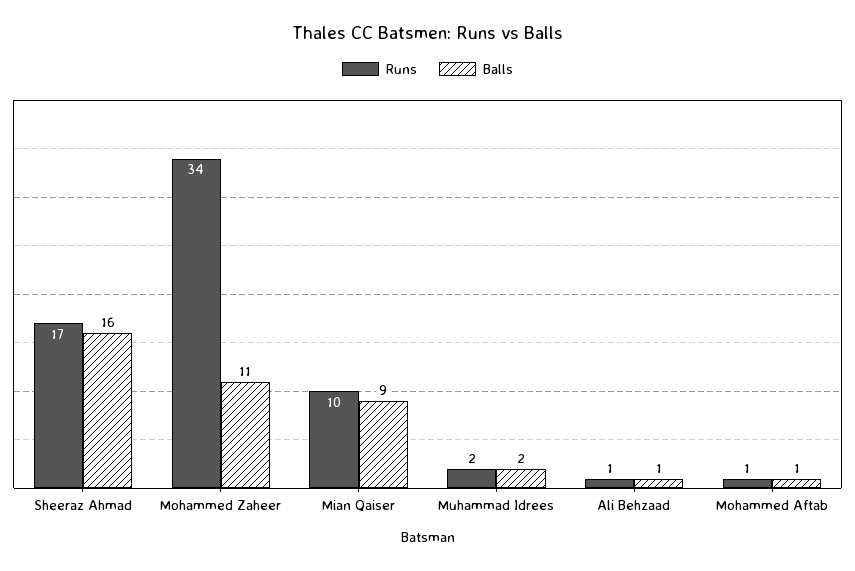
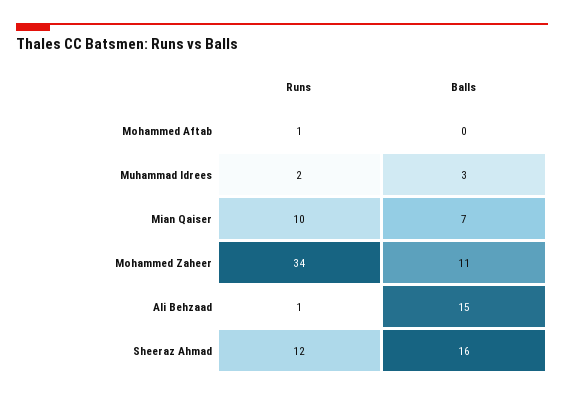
  {
    "Runs": {
-     "Sheeraz Ahmad": 17,
+     "Sheeraz Ahmad": 12,
      "Mohammed Zaheer": 34,
      "Mian Qaiser": 10,
      "Muhammad Idrees": 2,
      "Ali Behzaad": 1,
      "Mohammed Aftab": 1
    },
    "Balls": {
      "Sheeraz Ahmad": 16,
      "Mohammed Zaheer": 11,
-     "Mian Qaiser": 9,
+     "Mian Qaiser": 7,
-     "Muhammad Idrees": 2,
+     "Muhammad Idrees": 3,
-     "Ali Behzaad": 1,
+     "Ali Behzaad": 15,
-     "Mohammed Aftab": 1
+     "Mohammed Aftab": 0
    }
  }

